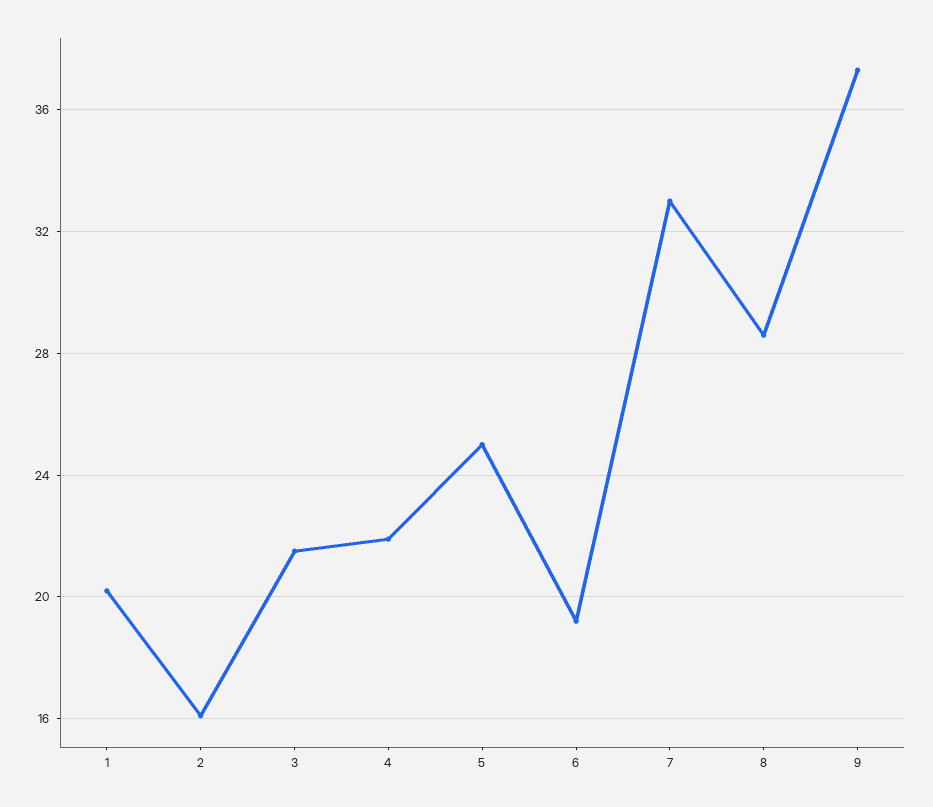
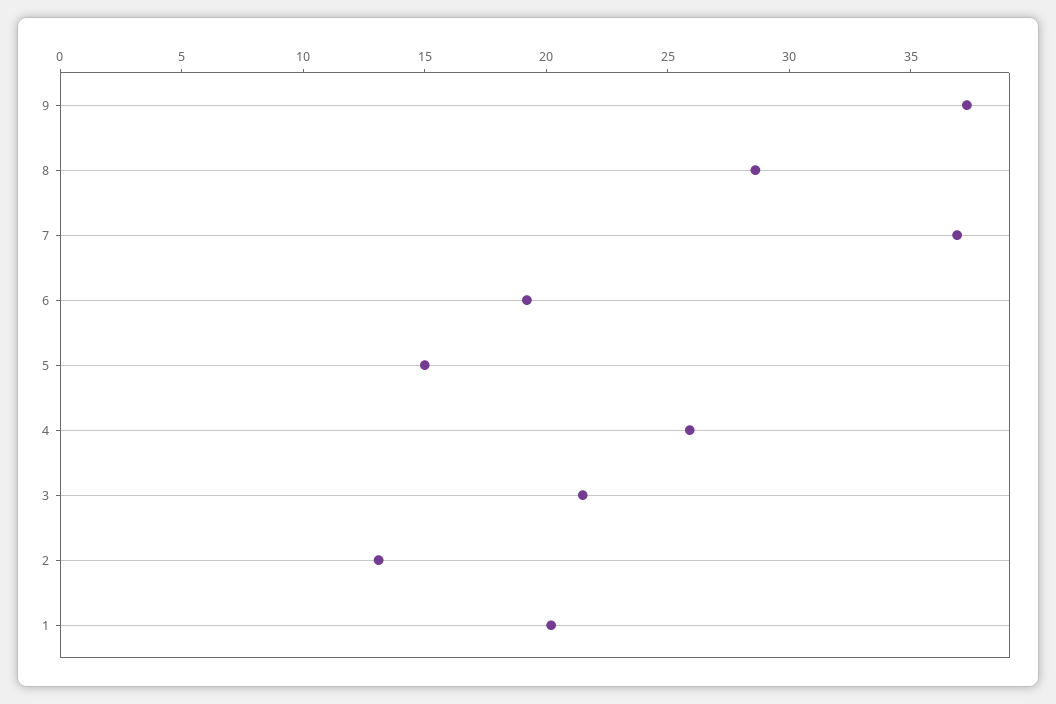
  {
    "1": 20,
-   "2": 16,
+   "2": 13,
    "3": 21.5,
-   "4": 22,
+   "4": 26,
-   "5": 25,
+   "5": 15,
    "6": 19,
-   "7": 33,
+   "7": 37,
    "8": 28.5,
    "9": 37.5
  }

